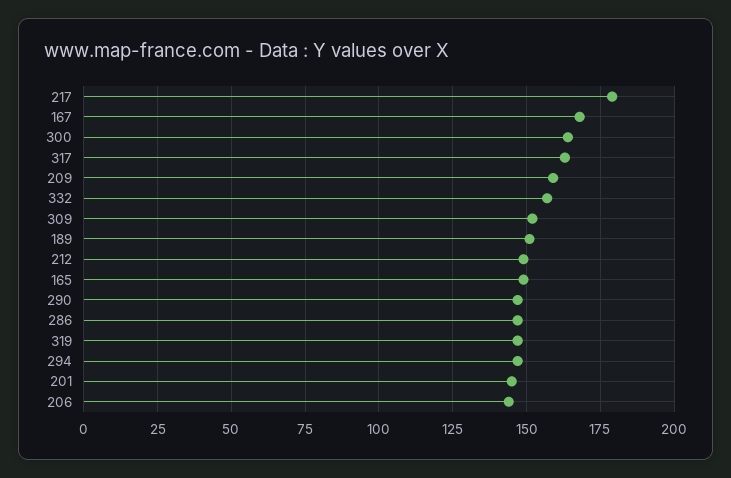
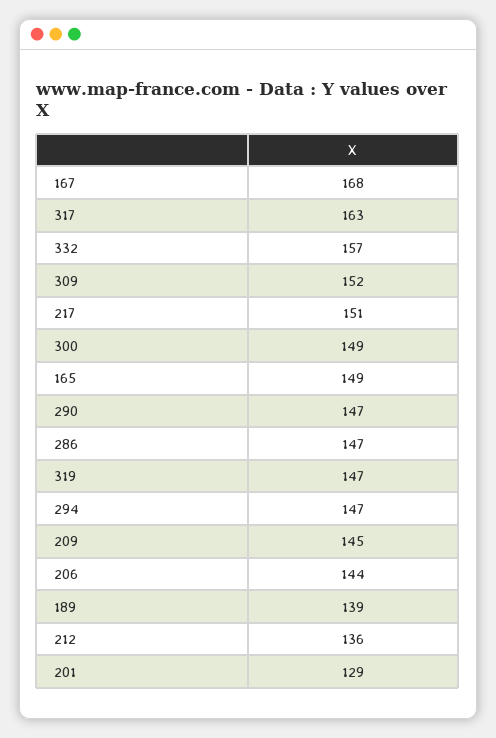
  {
-   "217": 180,
+   "217": 151,
    "167": 168,
-   "300": 165,
+   "300": 149,
    "317": 163,
-   "209": 160,
+   "209": 145,
    "332": 157,
    "309": 152,
-   "189": 150,
+   "189": 139,
-   "212": 150,
+   "212": 136,
    "165": 149,
    "290": 147,
    "286": 147,
    "319": 147,
    "294": 147,
-   "201": 145,
+   "201": 129,
    "206": 144
  }

